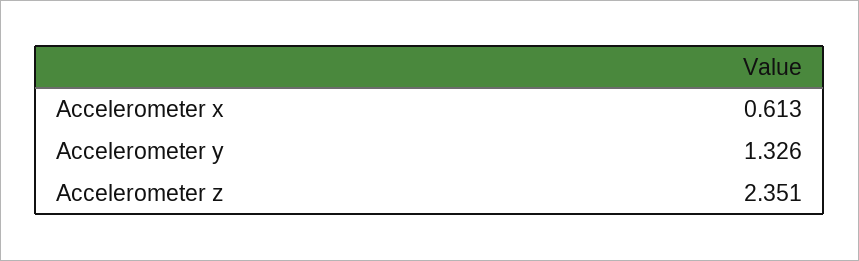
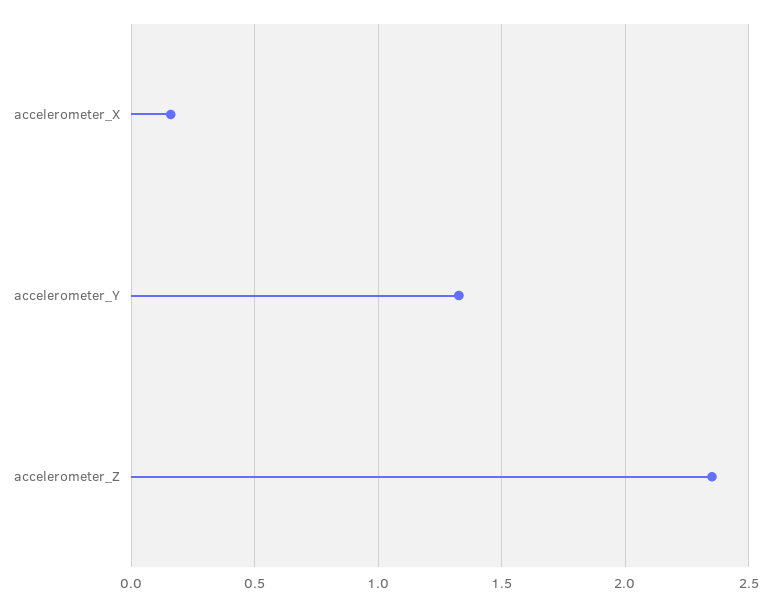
  {
-   "Accelerometer x": 0.613,
+   "Accelerometer x": 0.15,
    "Accelerometer y": 1.326,
    "Accelerometer z": 2.351
  }

